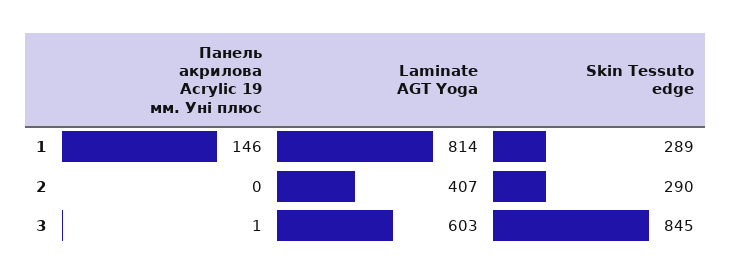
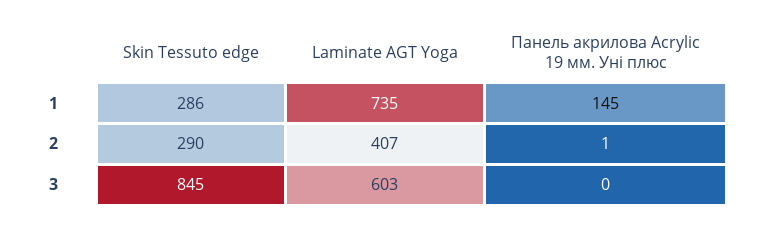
  {
    "Панель акрилова Acrylic 19 мм. Уні плюс": {
-     "1": 146,
+     "1": 145,
-     "2": 0,
+     "2": 1,
-     "3": 1
+     "3": 0
    },
    "Laminate AGT Yoga": {
-     "1": 814,
+     "1": 735,
      "2": 407,
      "3": 603
    },
    "Skin Tessuto edge": {
-     "1": 289,
+     "1": 286,
      "2": 290,
      "3": 845
    }
  }

